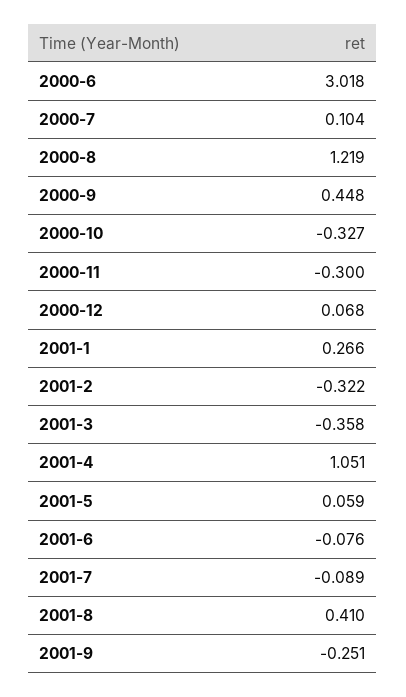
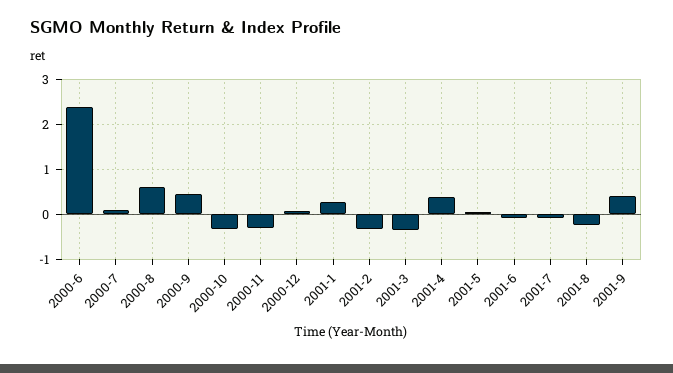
  {
-   "2000-6": 3.018,
+   "2000-6": 2.4,
    "2000-7": 0.104,
-   "2000-8": 1.219,
+   "2000-8": 0.6,
    "2000-9": 0.448,
    "2000-10": -0.327,
    "2000-11": -0.3,
    "2000-12": 0.068,
    "2001-1": 0.266,
    "2001-2": -0.322,
    "2001-3": -0.358,
-   "2001-4": 1.051,
+   "2001-4": 0.4,
    "2001-5": 0.059,
    "2001-6": -0.076,
    "2001-7": -0.089,
-   "2001-8": 0.41,
+   "2001-8": -0.2,
-   "2001-9": -0.251
+   "2001-9": 0.4
  }

